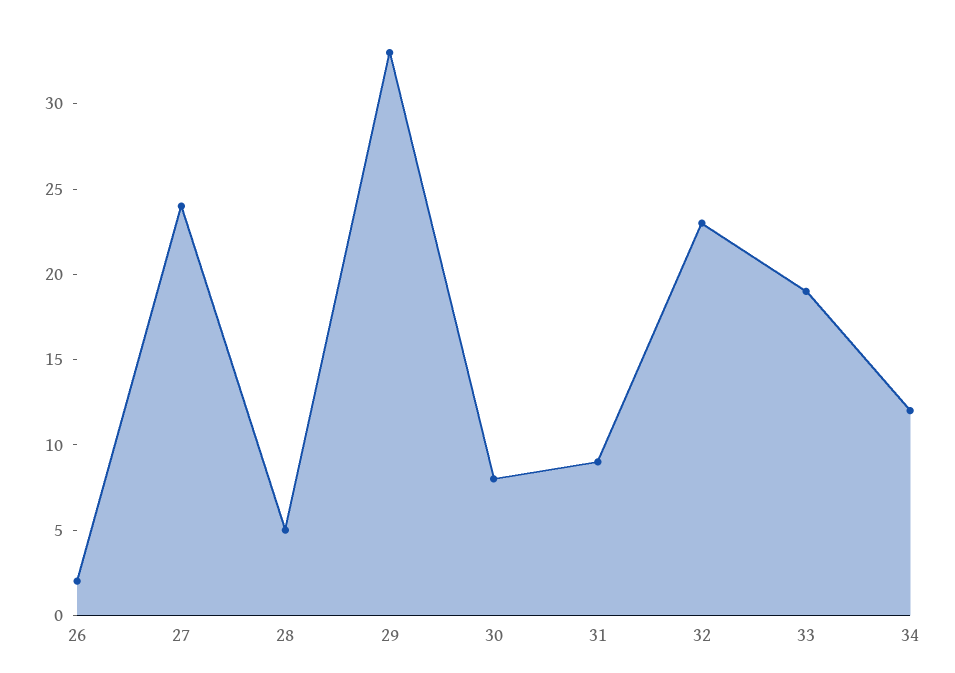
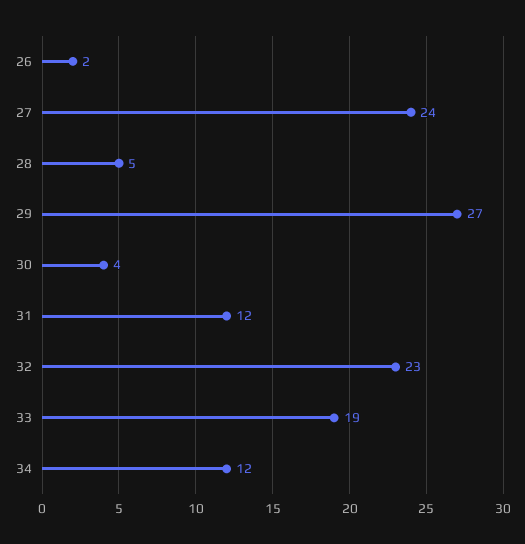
  {
    "26": 2,
    "27": 24,
    "28": 5,
-   "29": 33,
+   "29": 27,
-   "30": 8,
+   "30": 4,
-   "31": 9,
+   "31": 12,
    "32": 23,
    "33": 19,
    "34": 12
  }

